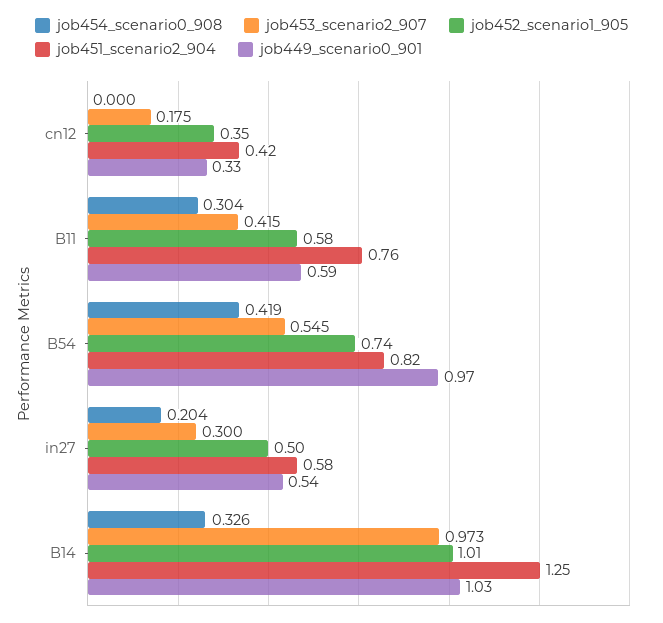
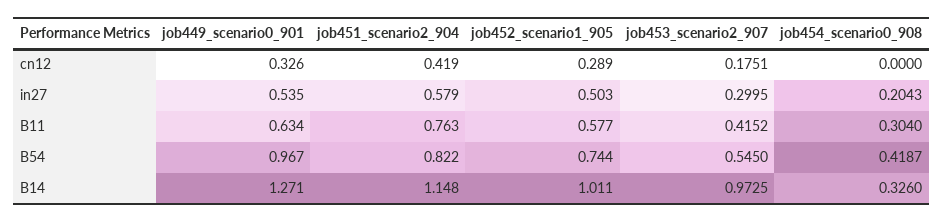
  {
    "job454_scenario0_908": {
      "cn12": 0,
      "B11": 0.304,
      "B54": 0.4187,
      "in27": 0.2043,
      "B14": 0.326
    },
    "job453_scenario2_907": {
      "cn12": 0.1751,
      "B11": 0.4152,
      "B54": 0.545,
      "in27": 0.2995,
      "B14": 0.9725
    },
    "job452_scenario1_905": {
-     "cn12": 0.35,
+     "cn12": 0.289,
      "B11": 0.577,
      "B54": 0.744,
      "in27": 0.503,
      "B14": 1.011
    },
    "job451_scenario2_904": {
      "cn12": 0.419,
      "B11": 0.763,
      "B54": 0.822,
      "in27": 0.579,
-     "B14": 1.25
+     "B14": 1.148
    },
    "job449_scenario0_901": {
      "cn12": 0.326,
-     "B11": 0.59,
+     "B11": 0.634,
      "B54": 0.967,
      "in27": 0.535,
-     "B14": 1.03
+     "B14": 1.271
    }
  }

